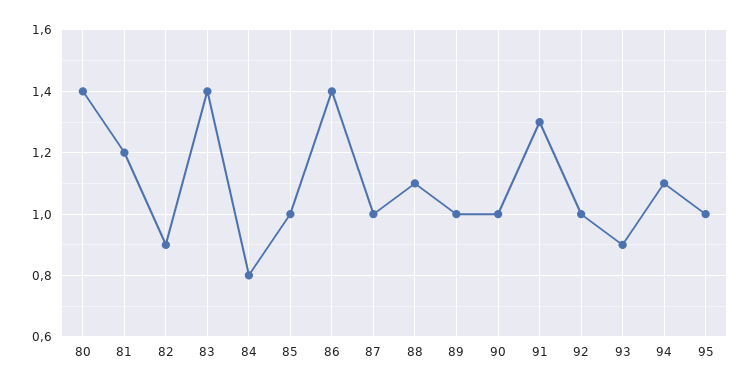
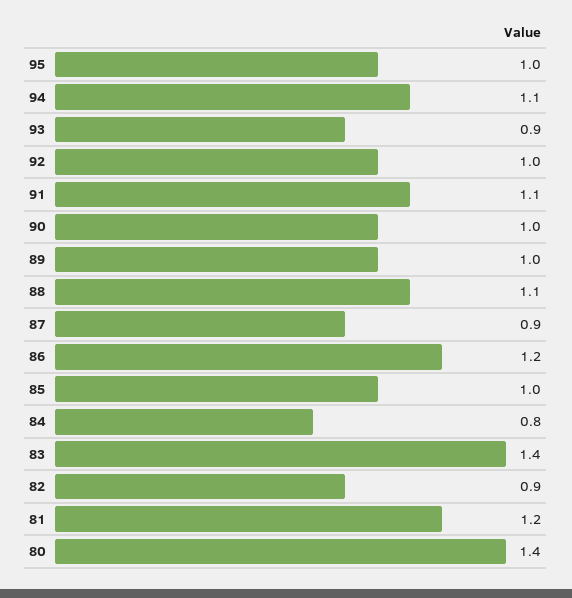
  {
    "80": 1.4,
    "81": 1.2,
    "82": 0.9,
    "83": 1.4,
    "84": 0.8,
    "85": 1,
-   "86": 1.4,
+   "86": 1.2,
-   "87": 1,
+   "87": 0.9,
    "88": 1.1,
    "89": 1,
    "90": 1,
-   "91": 1.3,
+   "91": 1.1,
    "92": 1,
    "93": 0.9,
    "94": 1.1,
    "95": 1
  }

